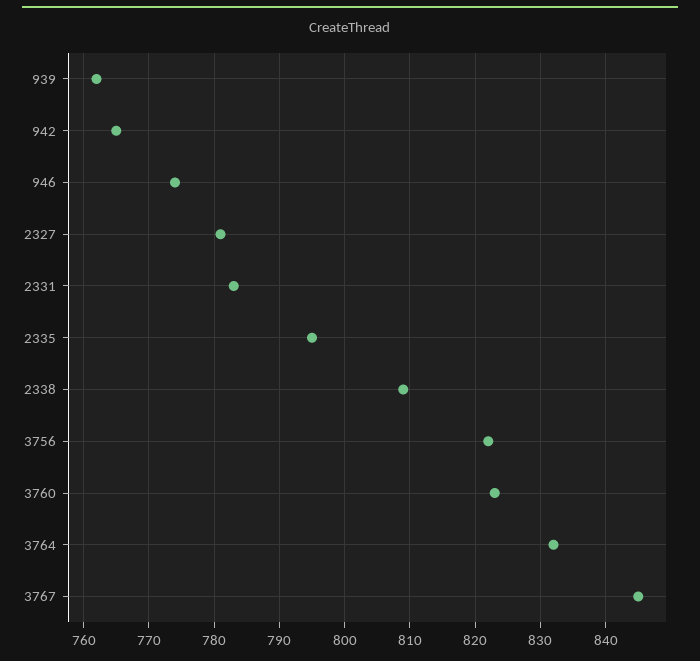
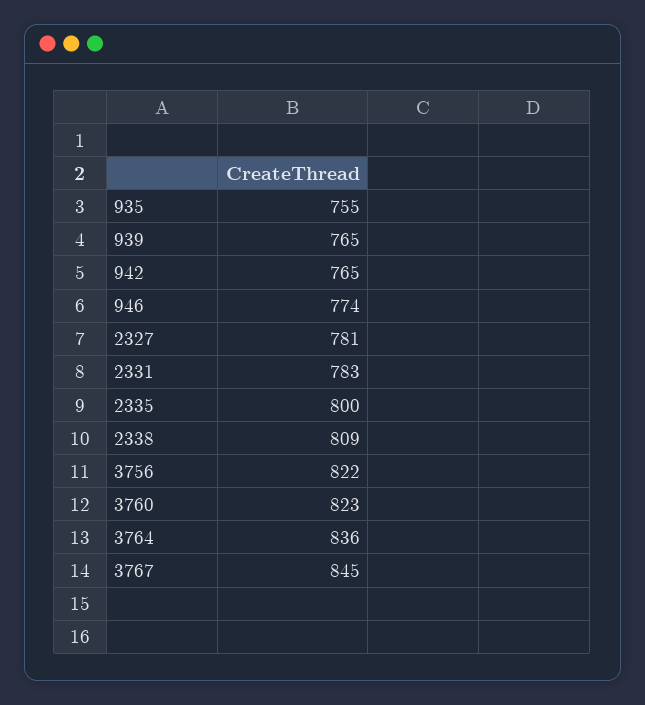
  {
-   "939": 762,
+   "939": 765,
    "942": 765,
    "946": 774,
    "2327": 781,
    "2331": 783,
-   "2335": 795,
+   "2335": 800,
    "2338": 809,
    "3756": 822,
    "3760": 823,
-   "3764": 832,
+   "3764": 836,
-   "3767": 845
+   "3767": 845,
+   "935": 755
  }

